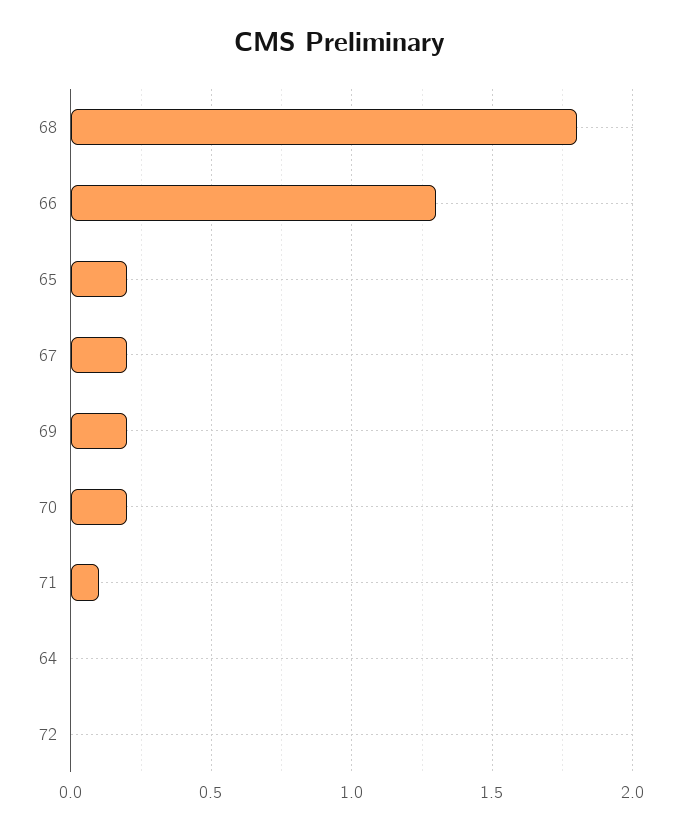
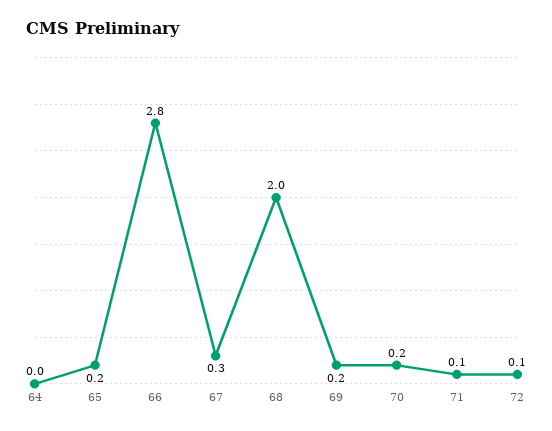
  {
-   "68": 1.8,
+   "68": 2,
-   "66": 1.3,
+   "66": 2.8,
    "65": 0.2,
-   "67": 0.2,
+   "67": 0.3,
    "69": 0.2,
    "70": 0.2,
    "71": 0.1,
    "64": 0,
-   "72": 0
+   "72": 0.1
  }

